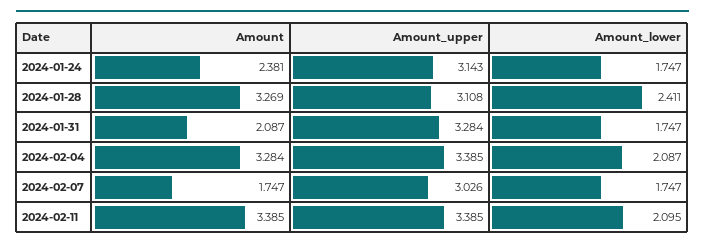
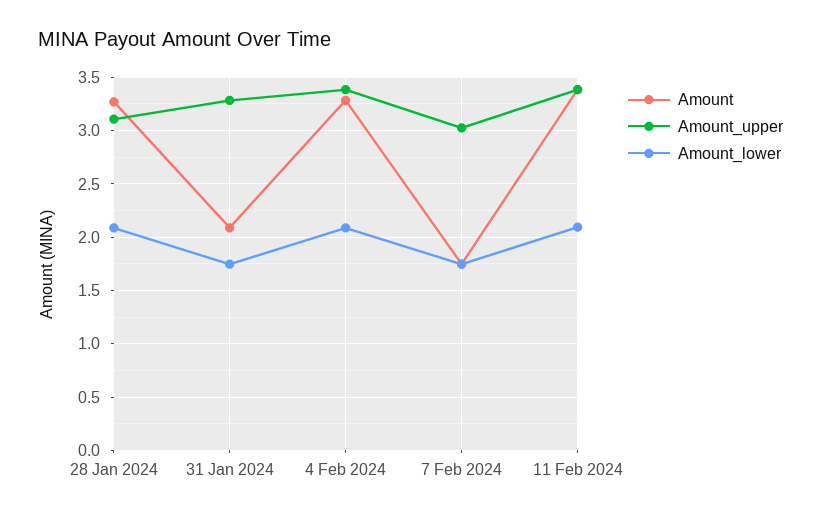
  {
    "Amount": {
-     "2024-01-24": 2.381,
      "2024-01-28": 3.269,
      "2024-01-31": 2.087,
      "2024-02-04": 3.284,
      "2024-02-07": 1.747,
      "2024-02-11": 3.385
    },
    "Amount_upper": {
-     "2024-01-24": 3.143,
      "2024-01-28": 3.108,
      "2024-01-31": 3.284,
      "2024-02-04": 3.385,
      "2024-02-07": 3.026,
      "2024-02-11": 3.385
    },
    "Amount_lower": {
-     "2024-01-24": 1.747,
-     "2024-01-28": 2.411,
+     "2024-01-28": 2.1,
      "2024-01-31": 1.747,
      "2024-02-04": 2.087,
      "2024-02-07": 1.747,
      "2024-02-11": 2.095
    }
  }

